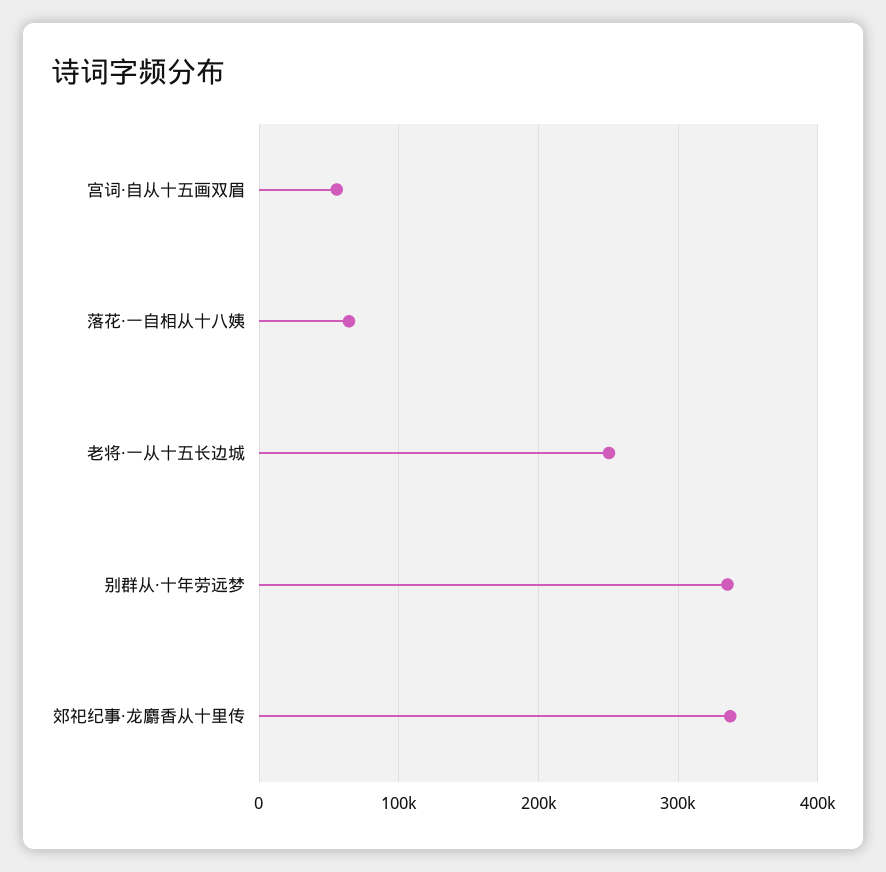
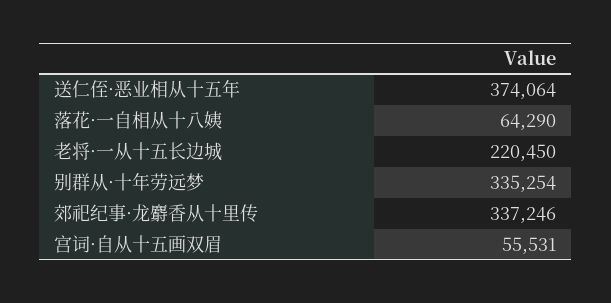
  {
    "宫词·自从十五画双眉": 55531,
    "落花·一自相从十八姨": 64290,
-   "老将·一从十五长边城": 250000,
+   "老将·一从十五长边城": 220450,
    "别群从·十年劳远梦": 335254,
-   "郊祀纪事·龙麝香从十里传": 337246
+   "郊祀纪事·龙麝香从十里传": 337246,
+   "送仁侄·恶业相从十五年": 374064
  }

